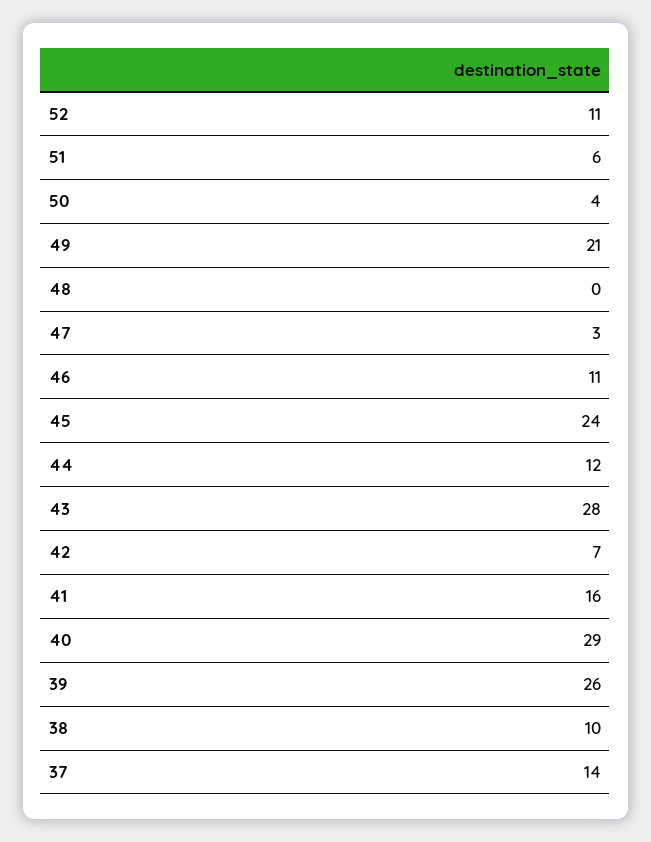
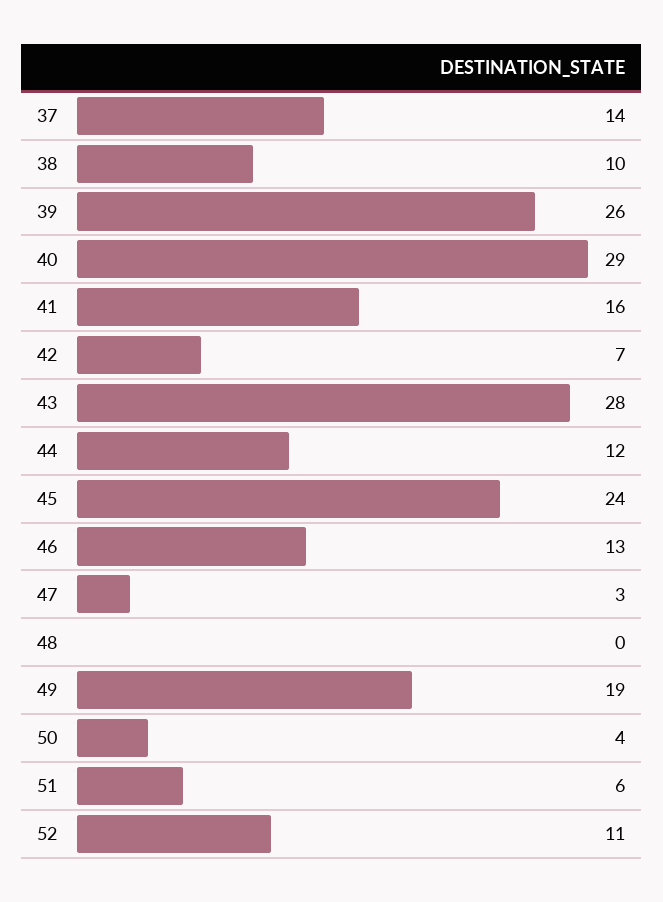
  {
    "52": 11,
    "51": 6,
    "50": 4,
-   "49": 21,
+   "49": 19,
    "48": 0,
    "47": 3,
-   "46": 11,
+   "46": 13,
    "45": 24,
    "44": 12,
    "43": 28,
    "42": 7,
    "41": 16,
    "40": 29,
    "39": 26,
    "38": 10,
    "37": 14
  }

